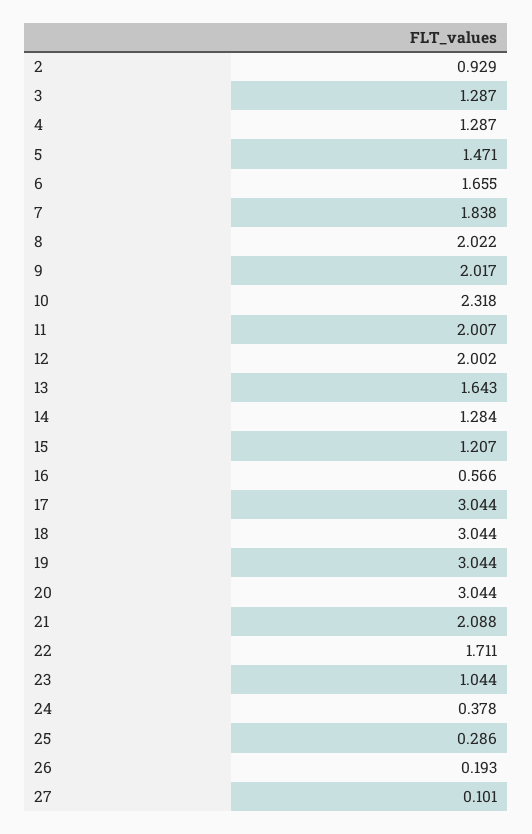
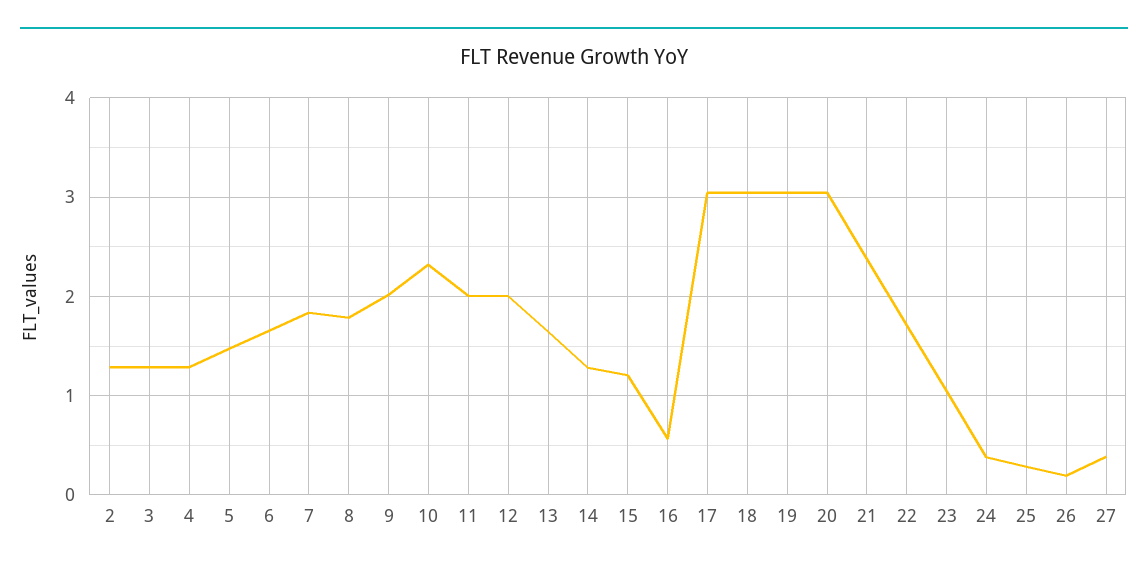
  {
-   "2": 0.929,
+   "2": 1.3,
    "3": 1.287,
    "4": 1.287,
    "5": 1.471,
    "6": 1.655,
    "7": 1.838,
-   "8": 2.022,
+   "8": 1.8,
    "9": 2.017,
    "10": 2.318,
    "11": 2.007,
    "12": 2.002,
    "13": 1.643,
    "14": 1.284,
    "15": 1.207,
    "16": 0.566,
    "17": 3.044,
    "18": 3.044,
    "19": 3.044,
    "20": 3.044,
-   "21": 2.088,
+   "21": 2.4,
    "22": 1.711,
    "23": 1.044,
    "24": 0.378,
    "25": 0.286,
    "26": 0.193,
-   "27": 0.101
+   "27": 0.4
  }

